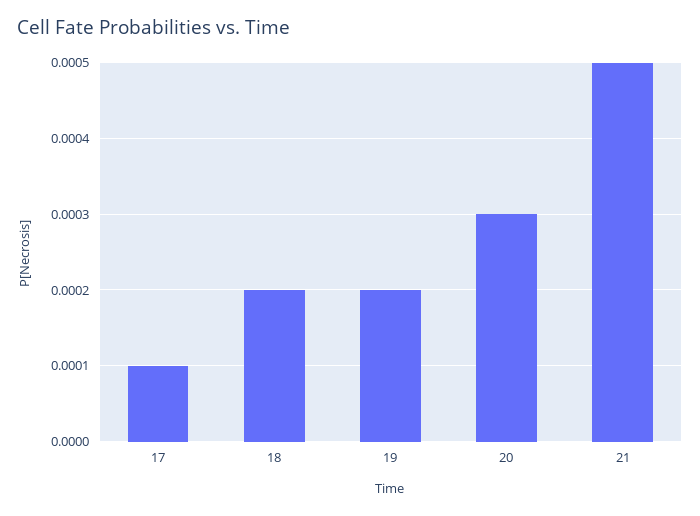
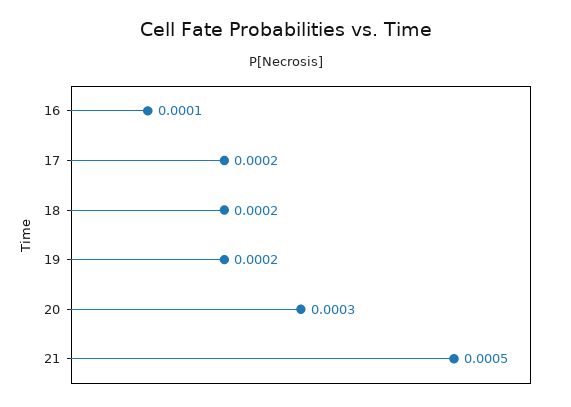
  {
-   "17": 0.0001,
+   "17": 0.0002,
    "18": 0.0002,
    "19": 0.0002,
    "20": 0.0003,
-   "21": 0.0005
+   "21": 0.0005,
+   "16": 0.0001
  }

